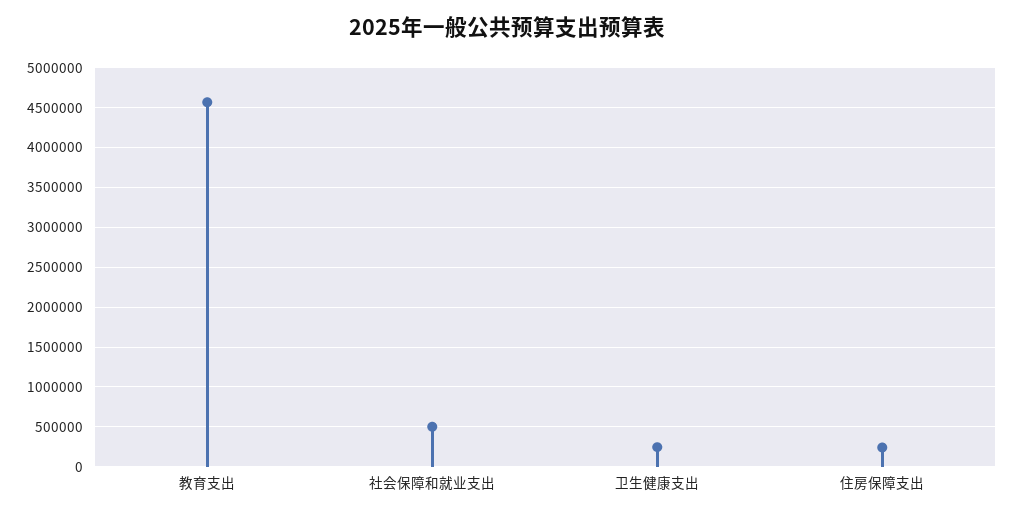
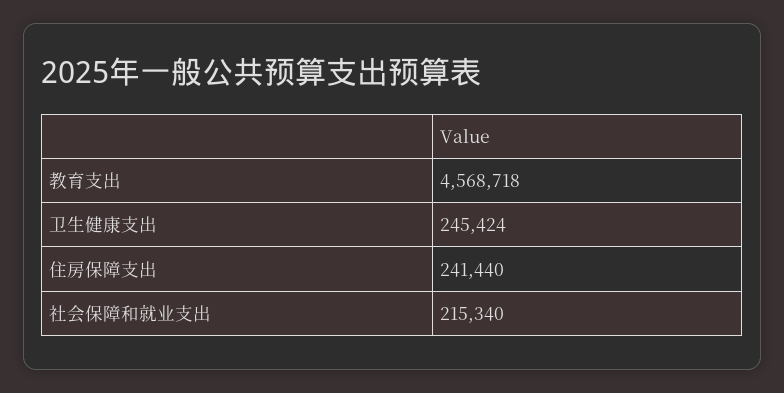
  {
    "教育支出": 4568718,
-   "社会保障和就业支出": 500000,
+   "社会保障和就业支出": 215340,
    "卫生健康支出": 245424,
    "住房保障支出": 241440
  }

